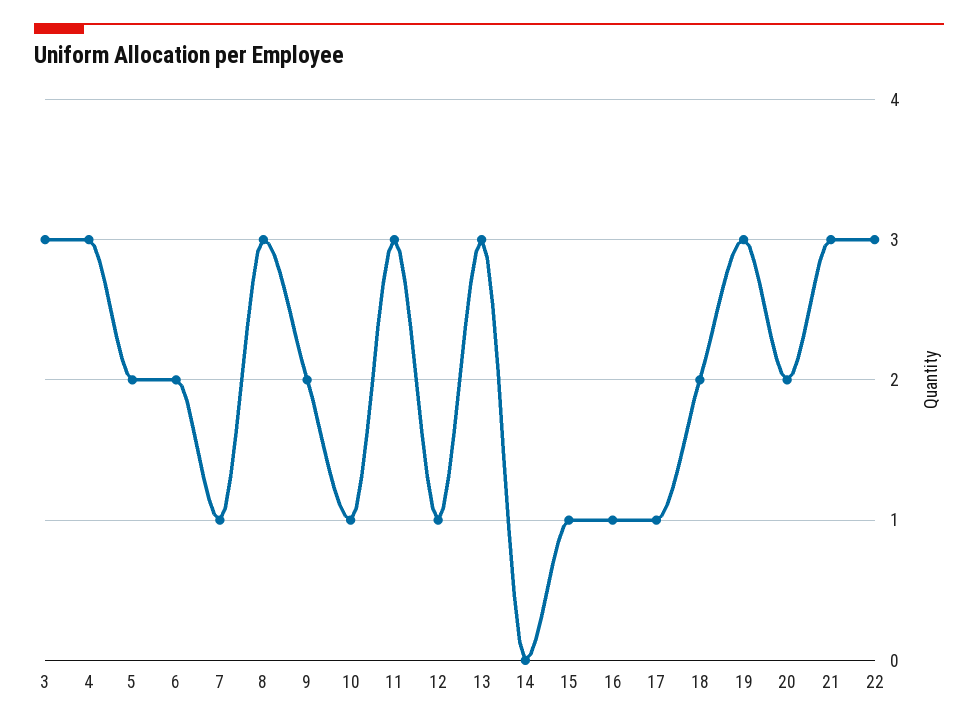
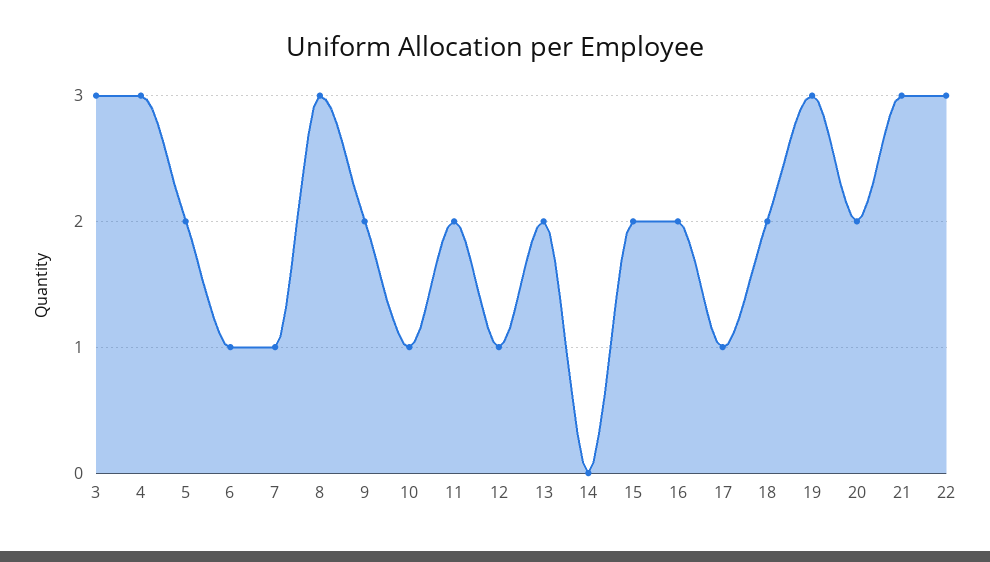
  {
    "3": 3,
    "4": 3,
    "5": 2,
-   "6": 2,
+   "6": 1,
    "7": 1,
    "8": 3,
    "9": 2,
    "10": 1,
-   "11": 3,
+   "11": 2,
    "12": 1,
-   "13": 3,
+   "13": 2,
    "14": 0,
-   "15": 1,
+   "15": 2,
-   "16": 1,
+   "16": 2,
    "17": 1,
    "18": 2,
    "19": 3,
    "20": 2,
    "21": 3,
    "22": 3
  }

